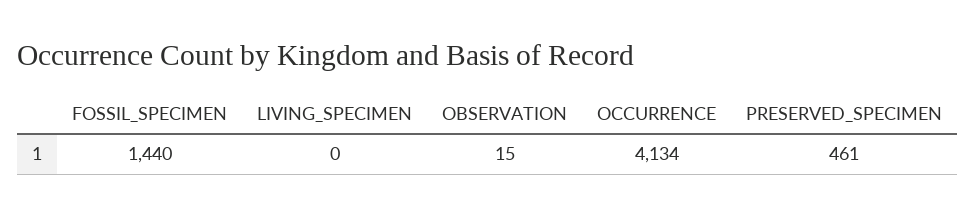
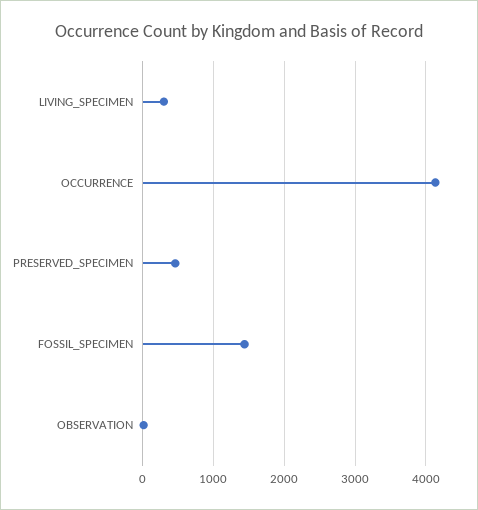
  {
    "FOSSIL_SPECIMEN": 1440,
-   "LIVING_SPECIMEN": 0,
+   "LIVING_SPECIMEN": 300,
    "OBSERVATION": 15,
    "OCCURRENCE": 4134,
    "PRESERVED_SPECIMEN": 461
  }

